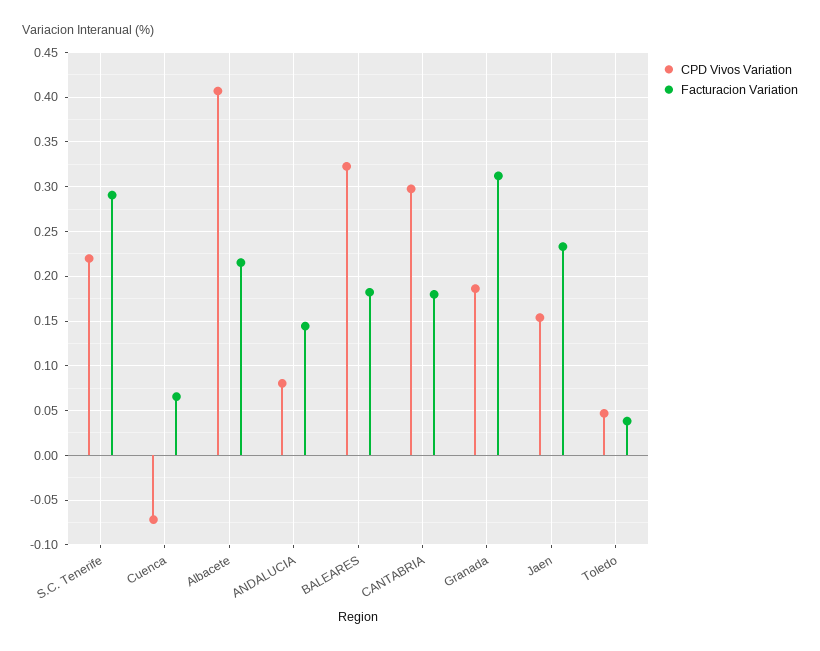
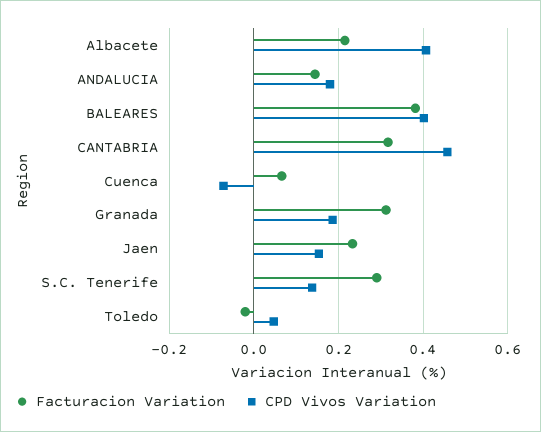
  {
    "CPD Vivos Variation": {
-     "S.C. Tenerife": 0.22,
+     "S.C. Tenerife": 0.14,
      "Cuenca": -0.07,
      "Albacete": 0.41,
-     "ANDALUCIA": 0.08,
+     "ANDALUCIA": 0.18,
-     "BALEARES": 0.32,
+     "BALEARES": 0.4,
-     "CANTABRIA": 0.3,
+     "CANTABRIA": 0.46,
      "Granada": 0.19,
      "Jaen": 0.15,
      "Toledo": 0.05
    },
    "Facturacion Variation": {
      "S.C. Tenerife": 0.29,
      "Cuenca": 0.07,
      "Albacete": 0.22,
      "ANDALUCIA": 0.14,
-     "BALEARES": 0.18,
+     "BALEARES": 0.38,
-     "CANTABRIA": 0.18,
+     "CANTABRIA": 0.32,
      "Granada": 0.31,
      "Jaen": 0.23,
-     "Toledo": 0.04
+     "Toledo": -0.02
    }
  }

